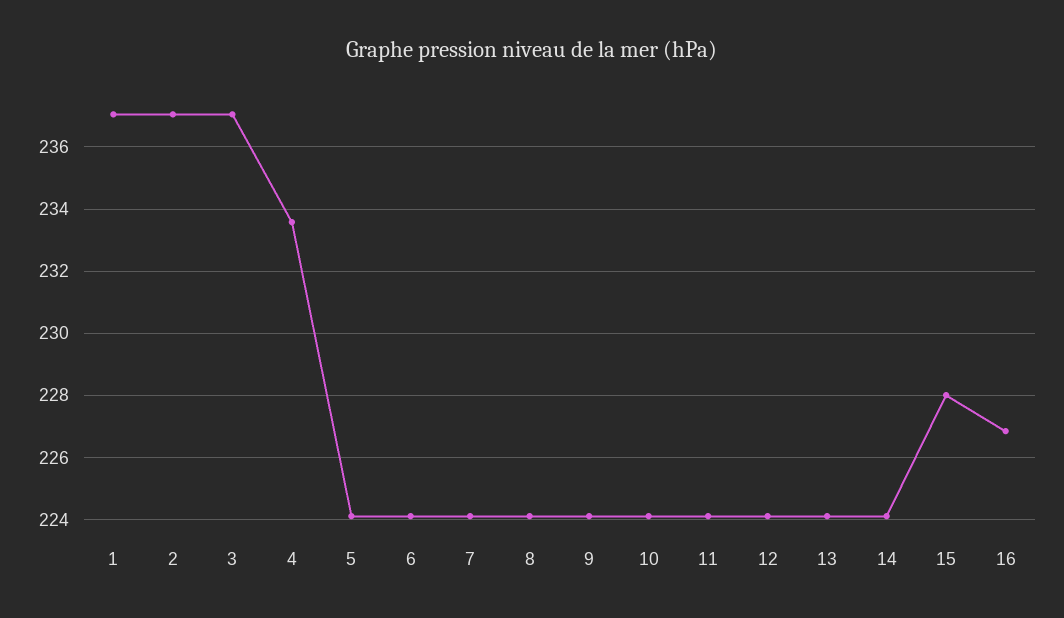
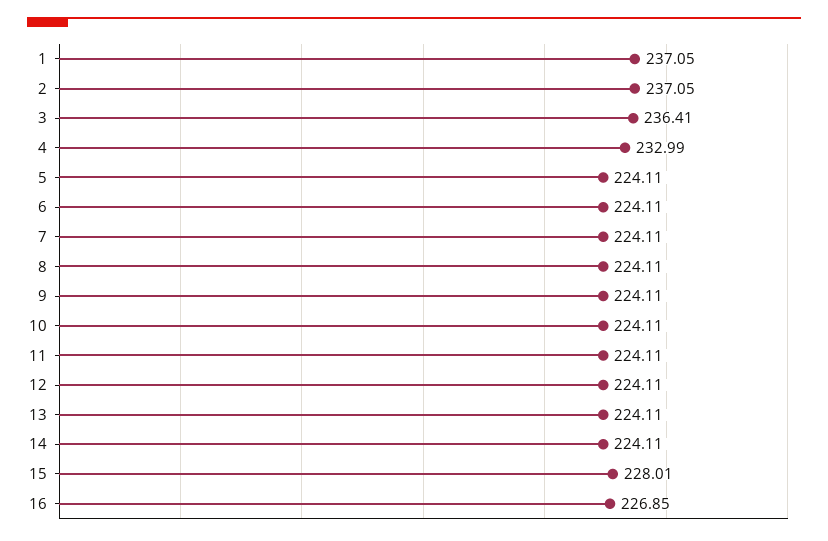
  {
    "1": 237.05,
    "2": 237.05,
-   "3": 237,
+   "3": 236.41,
-   "4": 233.6,
+   "4": 232.99,
    "5": 224.11,
    "6": 224.11,
    "7": 224.11,
    "8": 224.11,
    "9": 224.11,
    "10": 224.11,
    "11": 224.11,
    "12": 224.11,
    "13": 224.11,
    "14": 224.11,
    "15": 228.01,
    "16": 226.85
  }

